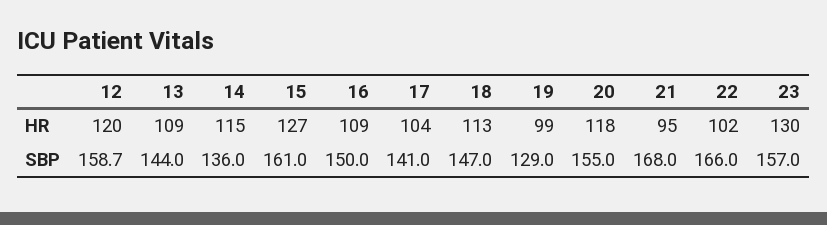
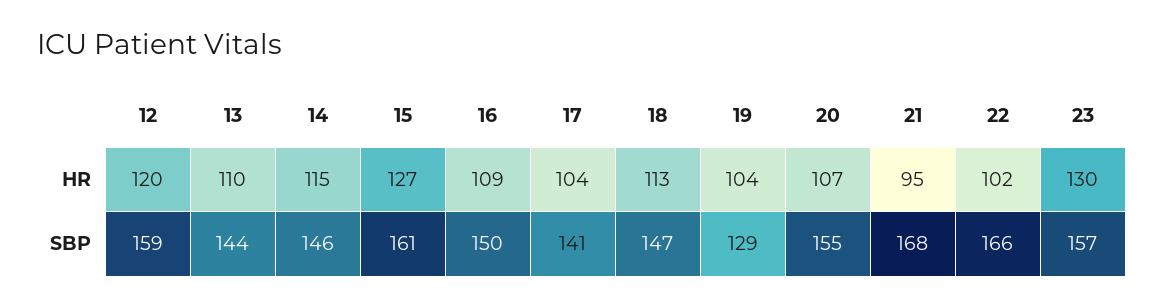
  {
    "12": {
      "HR": 120,
      "SBP": 158.7
    },
    "13": {
-     "HR": 109,
+     "HR": 110,
      "SBP": 144
    },
    "14": {
      "HR": 115,
-     "SBP": 136
+     "SBP": 146
    },
    "15": {
      "HR": 127,
      "SBP": 161
    },
    "16": {
      "HR": 109,
      "SBP": 150
    },
    "17": {
      "HR": 104,
      "SBP": 141
    },
    "18": {
      "HR": 113,
      "SBP": 147
    },
    "19": {
-     "HR": 99,
+     "HR": 104,
      "SBP": 129
    },
    "20": {
-     "HR": 118,
+     "HR": 107,
      "SBP": 155
    },
    "21": {
      "HR": 95,
      "SBP": 168
    },
    "22": {
      "HR": 102,
      "SBP": 166
    },
    "23": {
      "HR": 130,
      "SBP": 157
    }
  }

